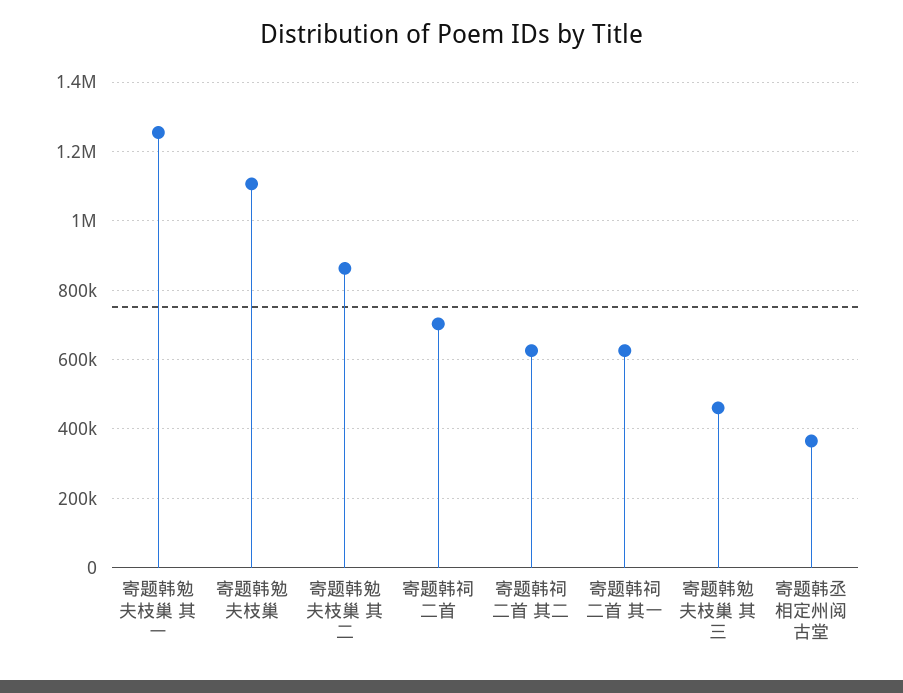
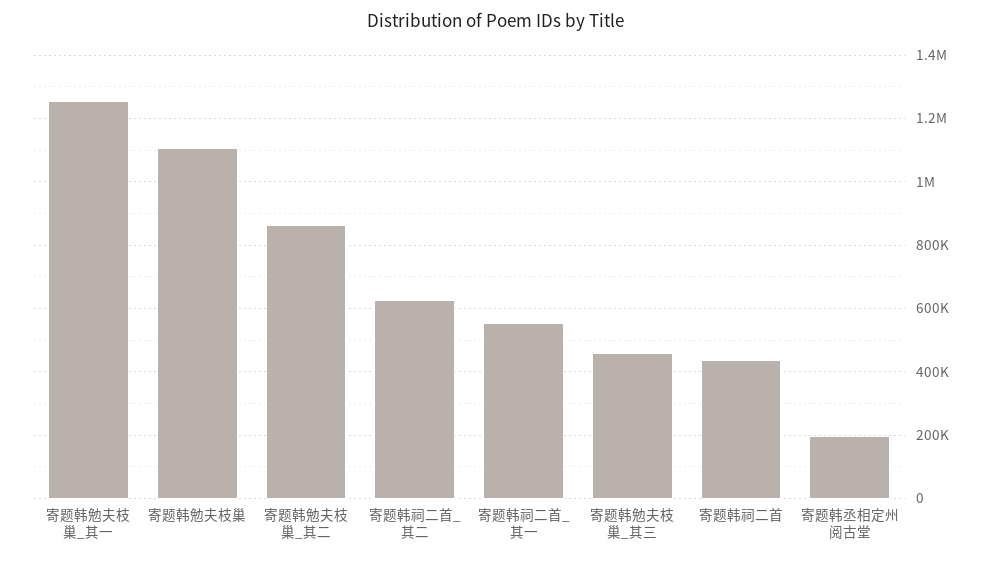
  {
    "寄题韩勉夫枝巢 其一": 1260000,
    "寄题韩勉夫枝巢": 1100000,
    "寄题韩勉夫枝巢 其二": 860000,
-   "寄题韩祠二首": 700000,
+   "寄题韩祠二首": 440000,
    "寄题韩祠二首 其二": 620000,
-   "寄题韩祠二首 其一": 620000,
+   "寄题韩祠二首 其一": 560000,
    "寄题韩勉夫枝巢 其三": 460000,
-   "寄题韩丞相定州阅古堂": 360000
+   "寄题韩丞相定州阅古堂": 200000
  }

